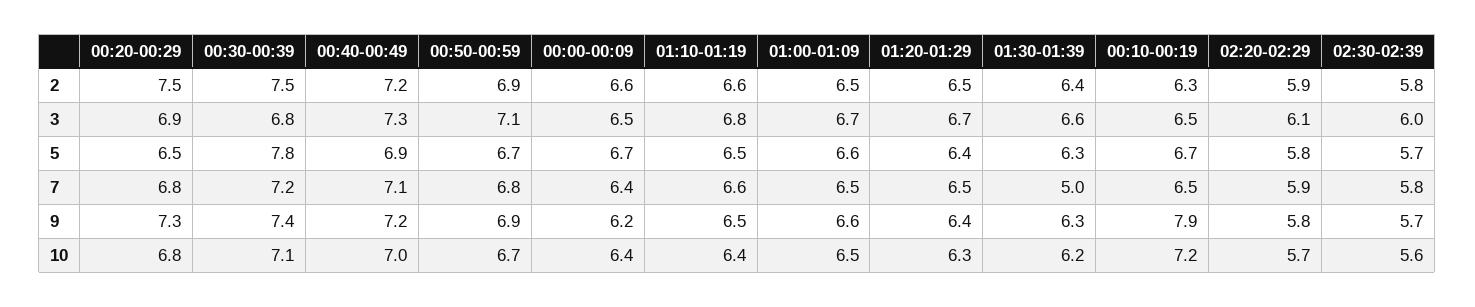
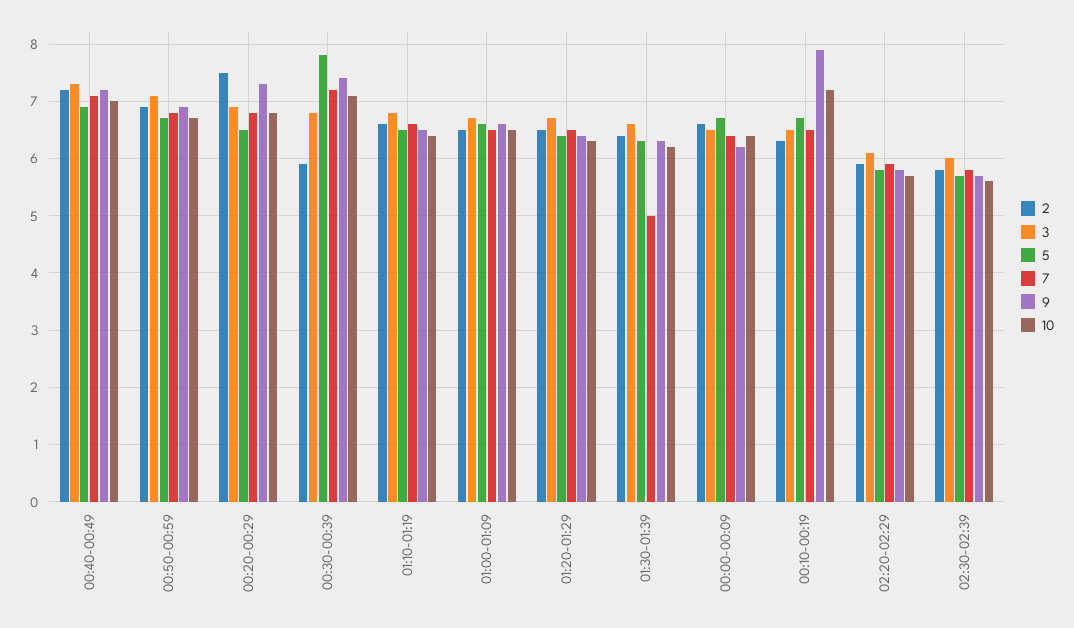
  {
    "2": {
      "00:20-00:29": 7.5,
-     "00:30-00:39": 7.5,
+     "00:30-00:39": 6,
      "00:40-00:49": 7.2,
      "00:50-00:59": 6.9,
      "00:00-00:09": 6.6,
      "01:10-01:19": 6.6,
      "01:00-01:09": 6.5,
      "01:20-01:29": 6.5,
      "01:30-01:39": 6.4,
      "00:10-00:19": 6.3,
      "02:20-02:29": 5.9,
      "02:30-02:39": 5.8
    },
    "3": {
      "00:20-00:29": 6.9,
      "00:30-00:39": 6.8,
      "00:40-00:49": 7.3,
      "00:50-00:59": 7.1,
      "00:00-00:09": 6.5,
      "01:10-01:19": 6.8,
      "01:00-01:09": 6.7,
      "01:20-01:29": 6.7,
      "01:30-01:39": 6.6,
      "00:10-00:19": 6.5,
      "02:20-02:29": 6.1,
      "02:30-02:39": 6
    },
    "5": {
      "00:20-00:29": 6.5,
      "00:30-00:39": 7.8,
      "00:40-00:49": 6.9,
      "00:50-00:59": 6.7,
      "00:00-00:09": 6.7,
      "01:10-01:19": 6.5,
      "01:00-01:09": 6.6,
      "01:20-01:29": 6.4,
      "01:30-01:39": 6.3,
      "00:10-00:19": 6.7,
      "02:20-02:29": 5.8,
      "02:30-02:39": 5.7
    },
    "7": {
      "00:20-00:29": 6.8,
      "00:30-00:39": 7.2,
      "00:40-00:49": 7.1,
      "00:50-00:59": 6.8,
      "00:00-00:09": 6.4,
      "01:10-01:19": 6.6,
      "01:00-01:09": 6.5,
      "01:20-01:29": 6.5,
      "01:30-01:39": 5,
      "00:10-00:19": 6.5,
      "02:20-02:29": 5.9,
      "02:30-02:39": 5.8
    },
    "9": {
      "00:20-00:29": 7.3,
      "00:30-00:39": 7.4,
      "00:40-00:49": 7.2,
      "00:50-00:59": 6.9,
      "00:00-00:09": 6.2,
      "01:10-01:19": 6.5,
      "01:00-01:09": 6.6,
      "01:20-01:29": 6.4,
      "01:30-01:39": 6.3,
      "00:10-00:19": 7.9,
      "02:20-02:29": 5.8,
      "02:30-02:39": 5.7
    },
    "10": {
      "00:20-00:29": 6.8,
      "00:30-00:39": 7.1,
      "00:40-00:49": 7,
      "00:50-00:59": 6.7,
      "00:00-00:09": 6.4,
      "01:10-01:19": 6.4,
      "01:00-01:09": 6.5,
      "01:20-01:29": 6.3,
      "01:30-01:39": 6.2,
      "00:10-00:19": 7.2,
      "02:20-02:29": 5.7,
      "02:30-02:39": 5.6
    }
  }

